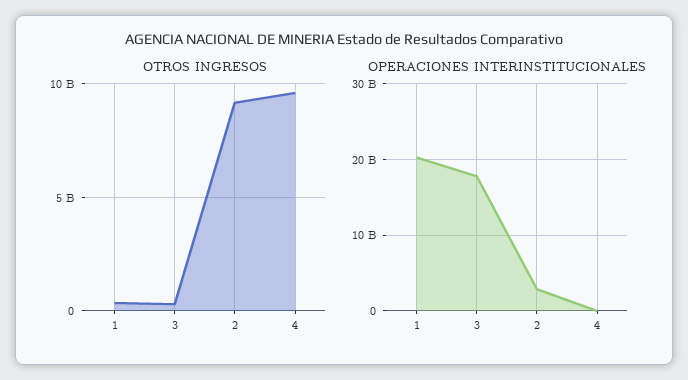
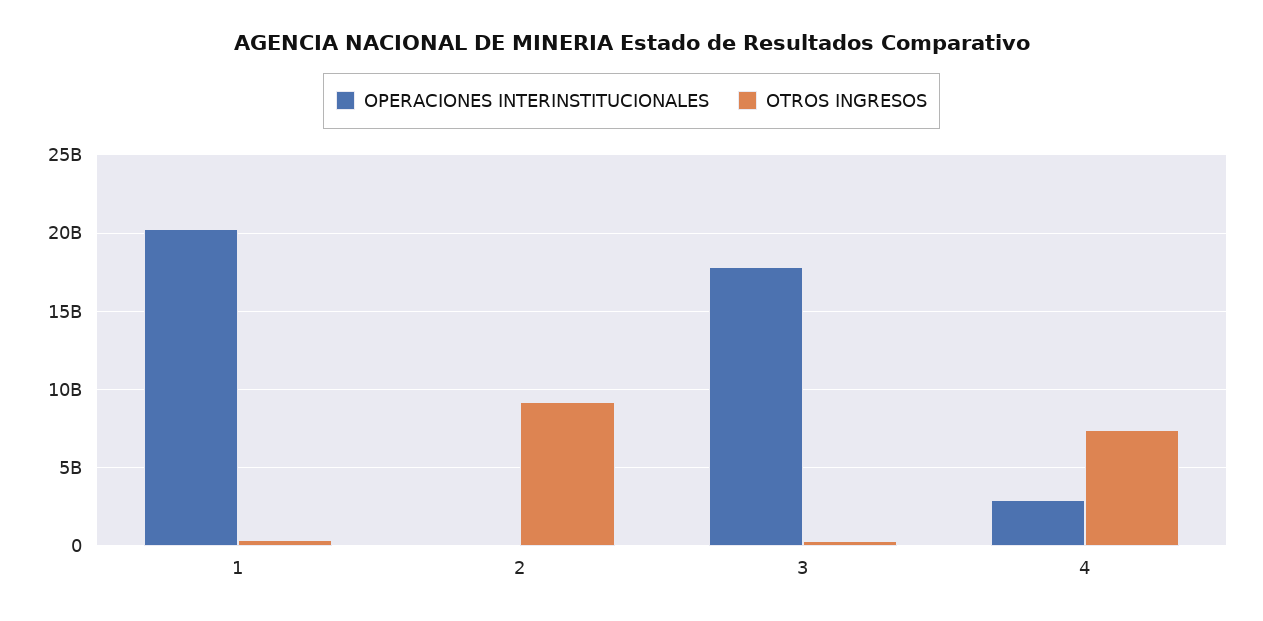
  {
    "OTROS INGRESOS": {
      "1": 500000000,
      "3": 500000000,
      "2": 9000000000,
-     "4": 9500000000
+     "4": 7500000000
    },
    "OPERACIONES INTERINSTITUCIONALES": {
      "1": 20500000000,
      "3": 18000000000,
-     "2": 3000000000,
+     "2": 0,
-     "4": 0
+     "4": 3000000000
    }
  }

